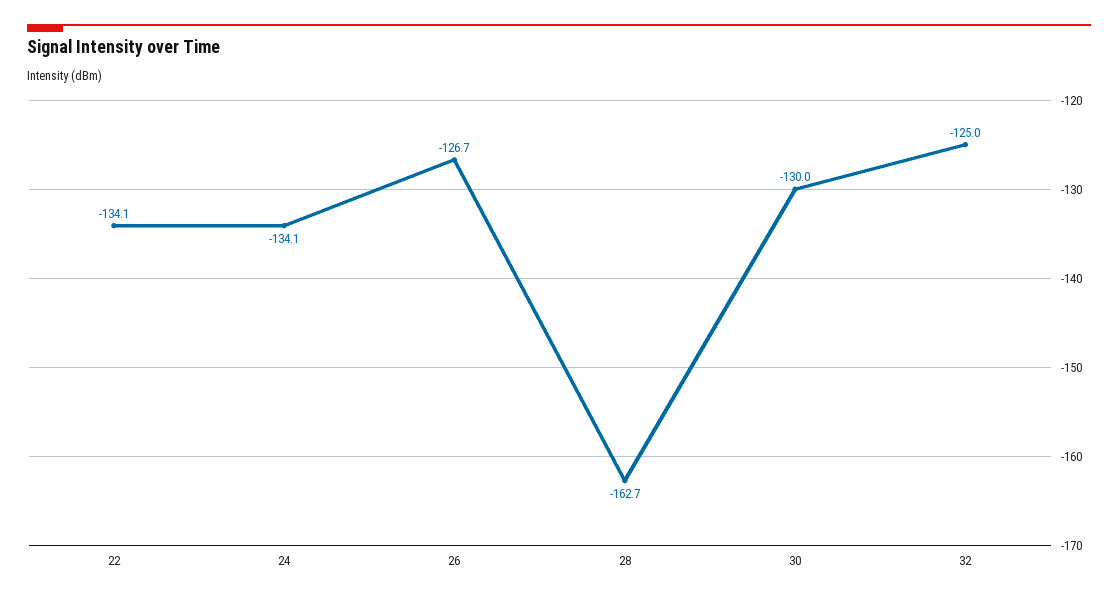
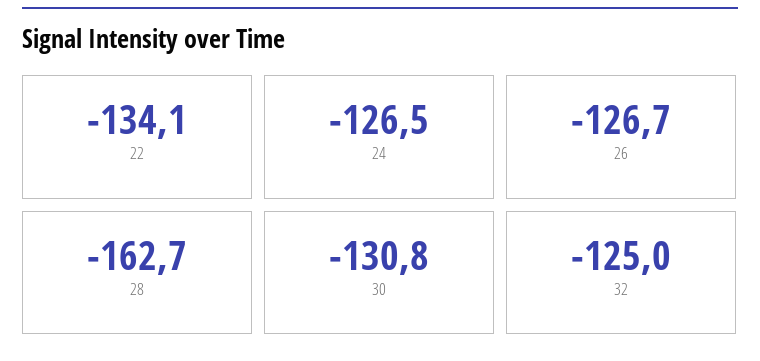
  {
    "22": -134.1,
-   "24": -134.1,
+   "24": -126.5,
    "26": -126.7,
    "28": -162.7,
-   "30": -130,
+   "30": -130.8,
    "32": -125
  }

